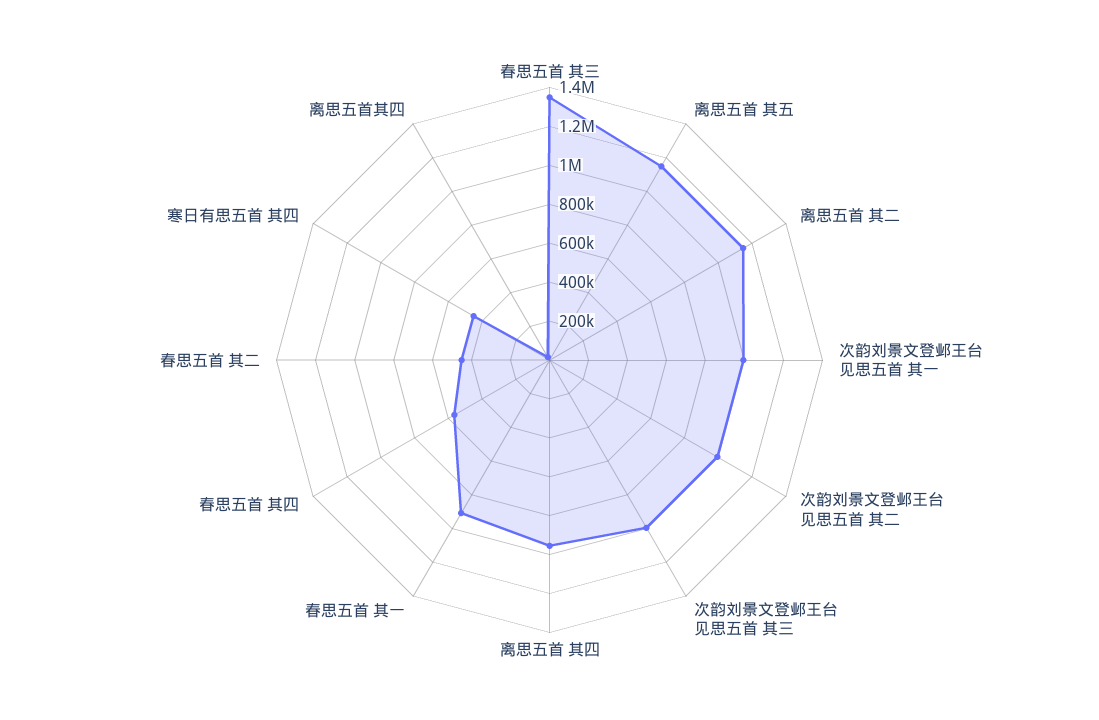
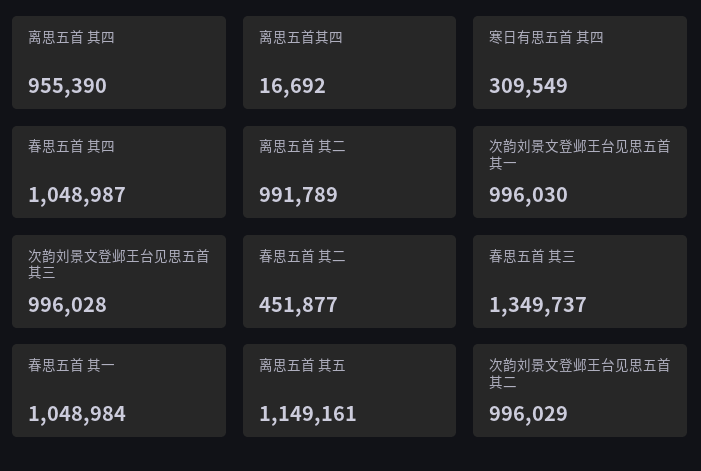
  {
    "春思五首 其三": 1349737,
    "离思五首 其五": 1149161,
-   "离思五首 其二": 1150000,
+   "离思五首 其二": 991789,
    "次韵刘景文登邺王台见思五首 其一": 996030,
    "次韵刘景文登邺王台见思五首 其二": 996029,
    "次韵刘景文登邺王台见思五首 其三": 996028,
    "离思五首 其四": 955390,
-   "春思五首 其一": 900000,
+   "春思五首 其一": 1048984,
-   "春思五首 其四": 550000,
+   "春思五首 其四": 1048987,
    "春思五首 其二": 451877,
-   "寒日有思五首 其四": 450000,
+   "寒日有思五首 其四": 309549,
    "离思五首其四": 16692
  }

